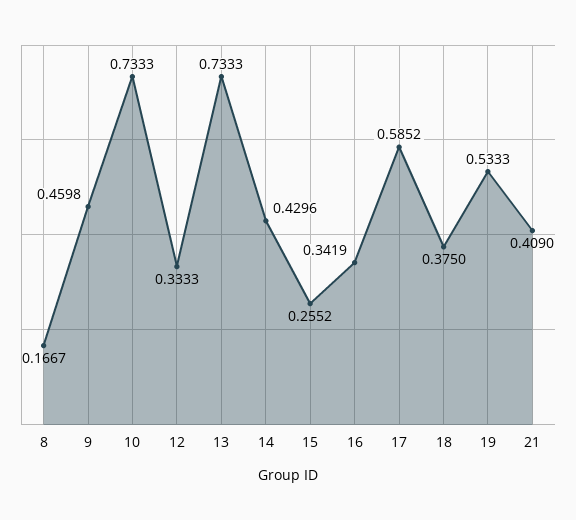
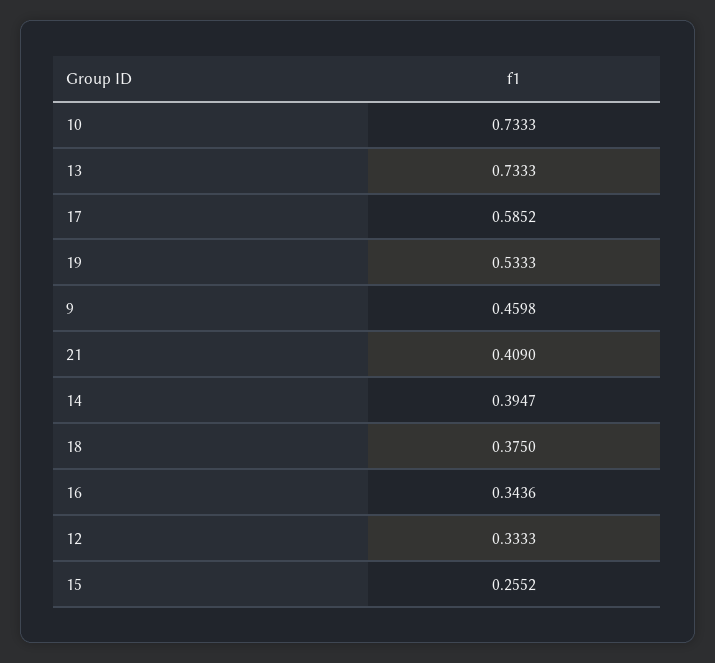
  {
-   "8": 0.1667,
    "9": 0.4598,
    "10": 0.7333,
    "12": 0.3333,
    "13": 0.7333,
-   "14": 0.4296,
+   "14": 0.3947,
    "15": 0.2552,
-   "16": 0.3419,
+   "16": 0.3436,
    "17": 0.5852,
    "18": 0.375,
    "19": 0.5333,
    "21": 0.409
  }

